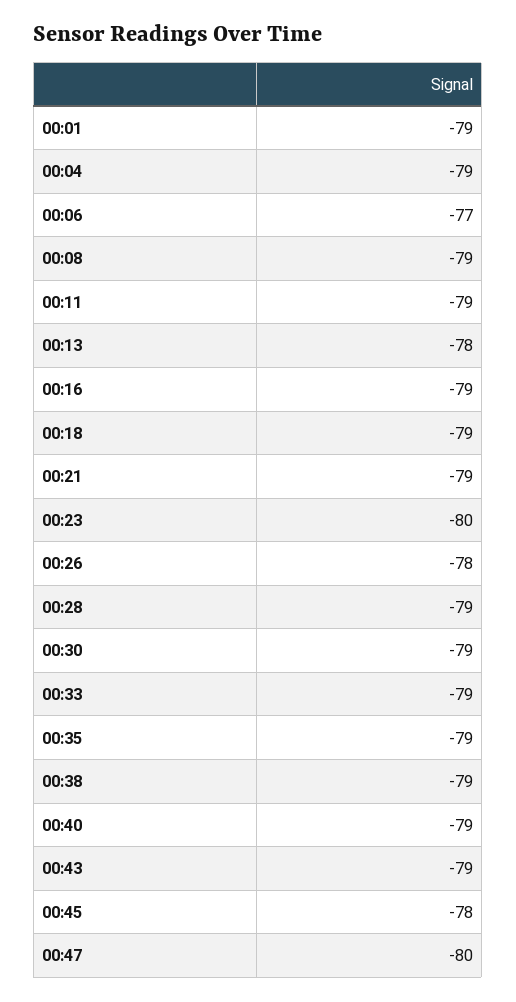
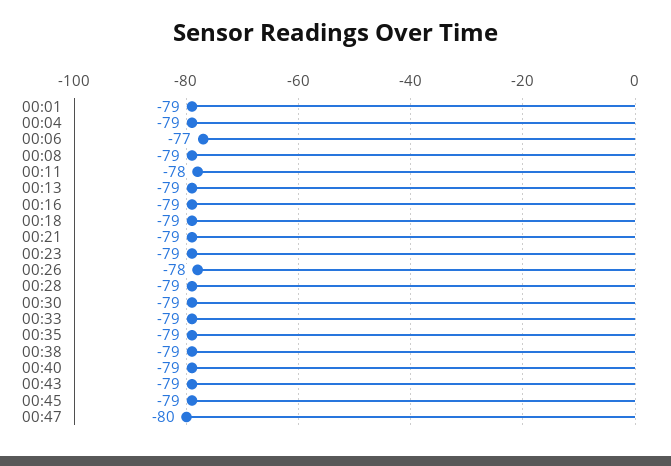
  {
    "00:01": -79,
    "00:04": -79,
    "00:06": -77,
    "00:08": -79,
-   "00:11": -79,
+   "00:11": -78,
-   "00:13": -78,
+   "00:13": -79,
    "00:16": -79,
    "00:18": -79,
    "00:21": -79,
-   "00:23": -80,
+   "00:23": -79,
    "00:26": -78,
    "00:28": -79,
    "00:30": -79,
    "00:33": -79,
    "00:35": -79,
    "00:38": -79,
    "00:40": -79,
    "00:43": -79,
-   "00:45": -78,
+   "00:45": -79,
    "00:47": -80
  }

